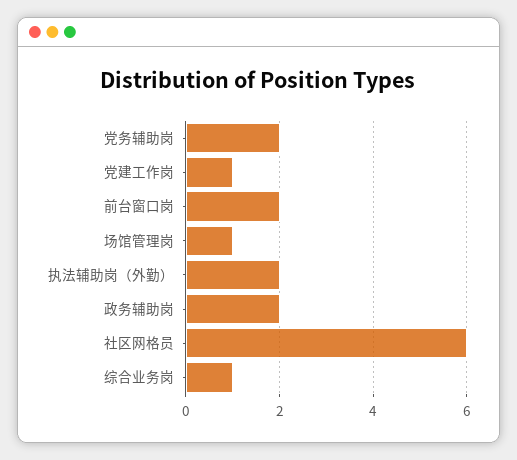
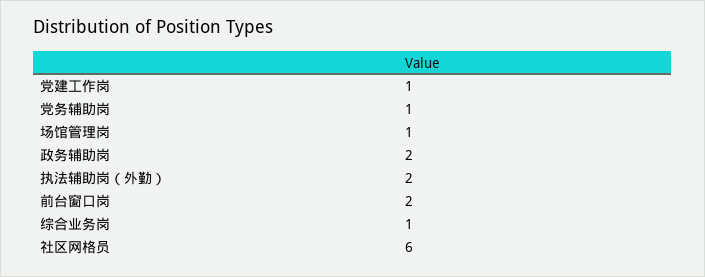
  {
-   "党务辅助岗": 2,
+   "党务辅助岗": 1,
    "党建工作岗": 1,
    "前台窗口岗": 2,
    "场馆管理岗": 1,
    "执法辅助岗（外勤）": 2,
    "政务辅助岗": 2,
    "社区网格员": 6,
    "综合业务岗": 1
  }

